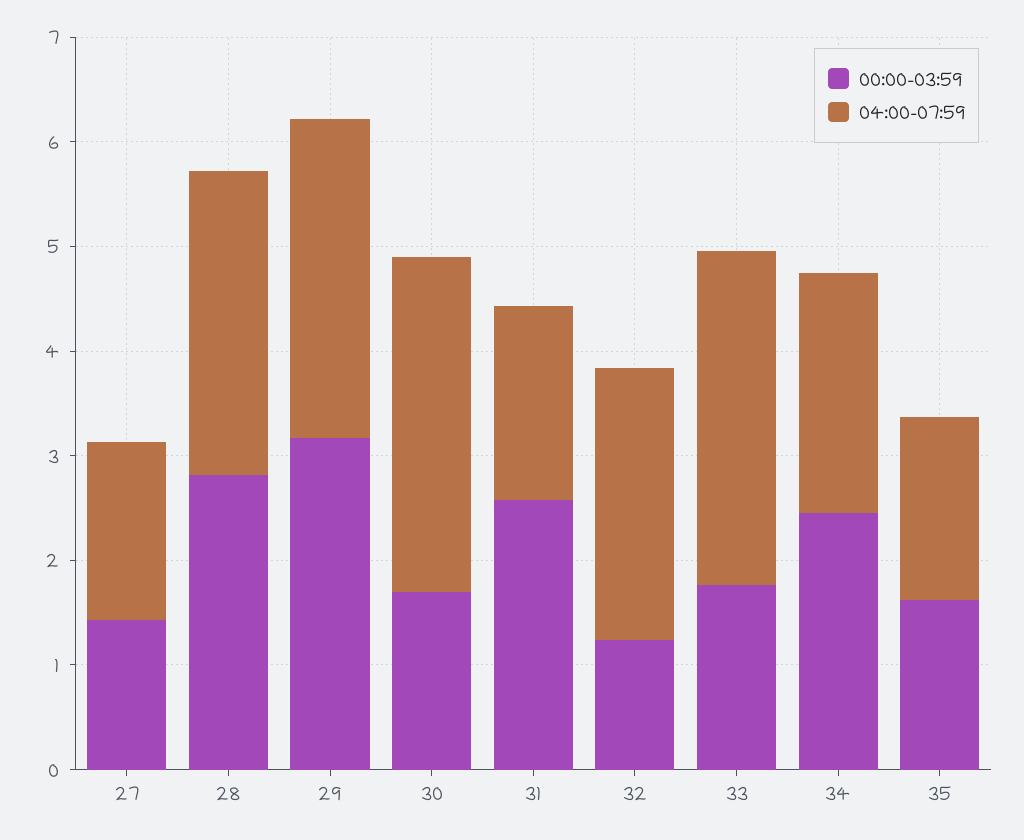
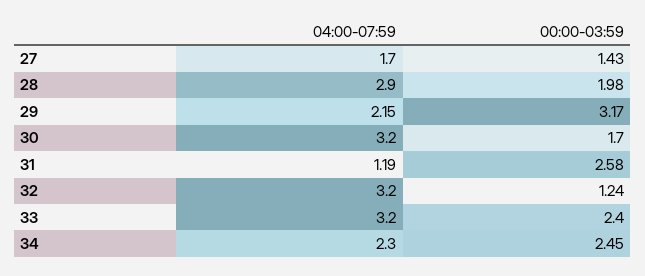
  {
    "00:00-03:59": {
      "27": 1.43,
-     "28": 2.8,
+     "28": 1.98,
      "29": 3.17,
      "30": 1.7,
      "31": 2.58,
      "32": 1.24,
-     "33": 1.8,
+     "33": 2.4,
-     "34": 2.45,
+     "34": 2.45
-     "35": 1.6
    },
    "04:00-07:59": {
      "27": 1.7,
      "28": 2.9,
-     "29": 3,
+     "29": 2.15,
      "30": 3.2,
-     "31": 1.8,
+     "31": 1.19,
-     "32": 2.6,
+     "32": 3.2,
      "33": 3.2,
-     "34": 2.3,
+     "34": 2.3
-     "35": 1.8
    }
  }

